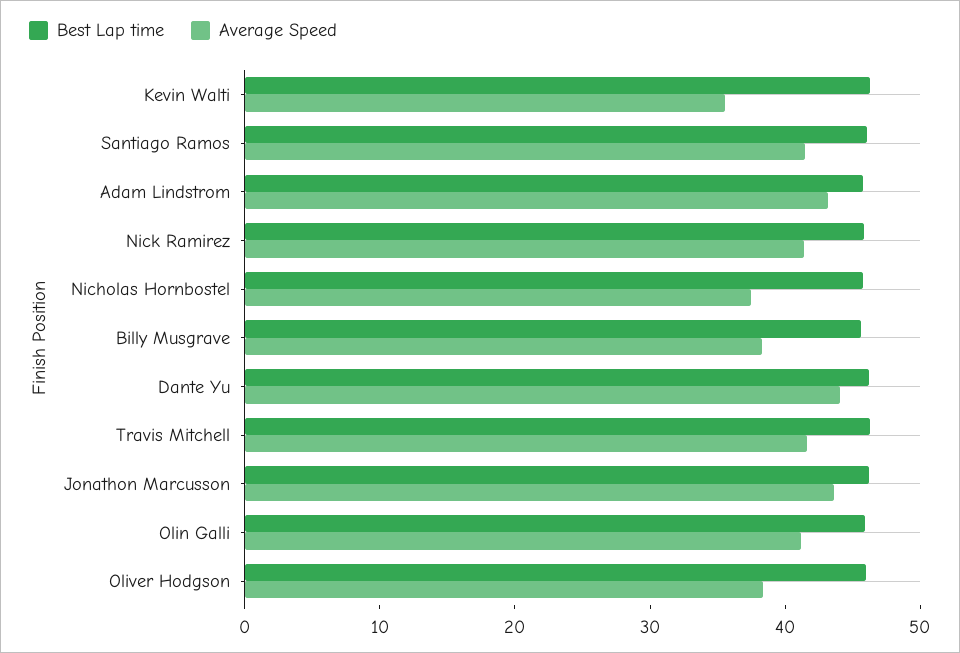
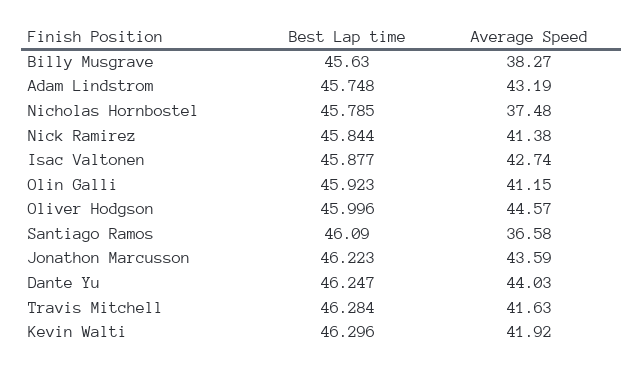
  {
    "Best Lap time": {
      "Kevin Walti": 46.296,
      "Santiago Ramos": 46.09,
      "Adam Lindstrom": 45.748,
      "Nick Ramirez": 45.844,
      "Nicholas Hornbostel": 45.785,
      "Billy Musgrave": 45.63,
      "Dante Yu": 46.247,
      "Travis Mitchell": 46.284,
      "Jonathon Marcusson": 46.223,
      "Olin Galli": 45.923,
-     "Oliver Hodgson": 45.996
+     "Oliver Hodgson": 45.996,
+     "Isac Valtonen": 45.877
    },
    "Average Speed": {
-     "Kevin Walti": 36,
+     "Kevin Walti": 41.92,
-     "Santiago Ramos": 42,
+     "Santiago Ramos": 36.58,
      "Adam Lindstrom": 43.19,
      "Nick Ramirez": 41.38,
      "Nicholas Hornbostel": 37.48,
      "Billy Musgrave": 38.27,
      "Dante Yu": 44.03,
      "Travis Mitchell": 41.63,
      "Jonathon Marcusson": 43.59,
      "Olin Galli": 41.15,
-     "Oliver Hodgson": 38
+     "Oliver Hodgson": 44.57,
+     "Isac Valtonen": 42.74
    }
  }

